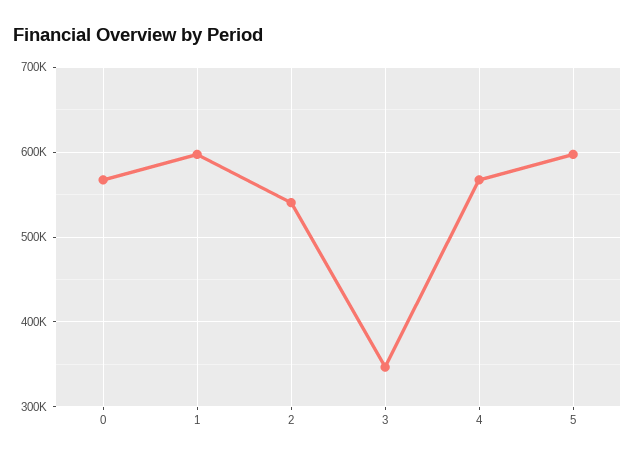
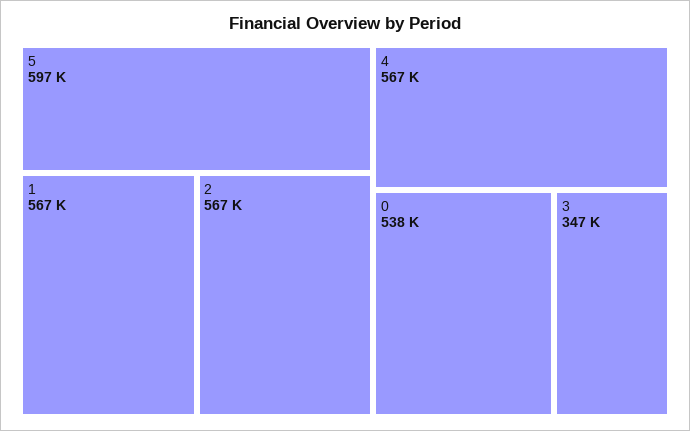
  {
-   "0": 570000,
+   "0": 538000,
-   "1": 600000,
+   "1": 567000,
-   "2": 540000,
+   "2": 567000,
    "3": 347000,
    "4": 567000,
    "5": 597000
  }

